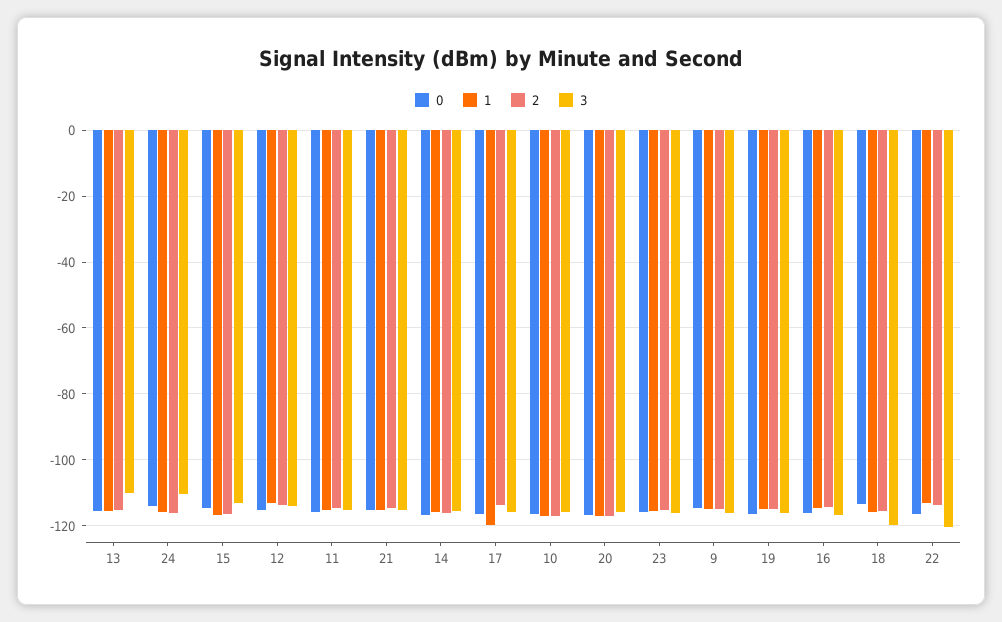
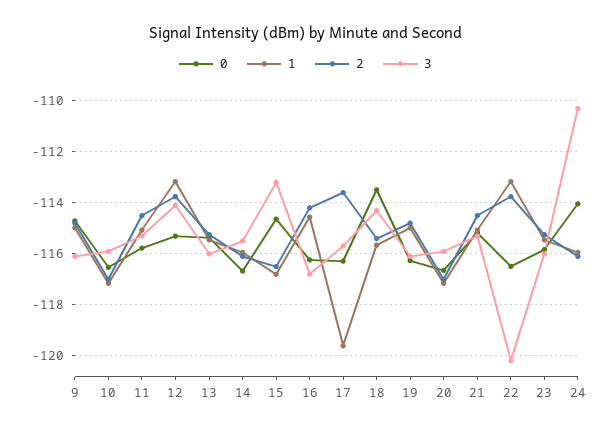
  {
    "0": {
      "13": -115.25,
      "24": -114,
      "15": -114.75,
      "12": -115.25,
      "11": -115.75,
      "21": -115.25,
      "14": -116.75,
      "17": -116.25,
      "10": -116.5,
      "20": -116.75,
      "23": -115.75,
      "9": -114.75,
      "19": -116.25,
      "16": -116.25,
      "18": -113.5,
      "22": -116.5
    },
    "1": {
      "13": -115.5,
      "24": -116,
      "15": -116.75,
      "12": -113.25,
      "11": -115,
      "21": -115,
      "14": -116,
      "17": -119.5,
      "10": -117.25,
      "20": -117.25,
      "23": -115.5,
      "9": -115,
      "19": -115,
      "16": -114.5,
      "18": -115.75,
      "22": -113.25
    },
    "2": {
      "13": -115.25,
      "24": -116,
      "15": -116.5,
      "12": -113.75,
      "11": -114.5,
      "21": -114.5,
      "14": -116,
      "17": -113.5,
      "10": -117,
      "20": -117,
      "23": -115.25,
      "9": -114.75,
      "19": -114.75,
      "16": -114.25,
      "18": -115.5,
      "22": -113.75
    },
    "3": {
-     "13": -110,
+     "13": -116,
      "24": -110.25,
      "15": -113.25,
      "12": -114,
      "11": -115.25,
      "21": -115.25,
      "14": -115.5,
      "17": -115.75,
      "10": -116,
      "20": -116,
      "23": -116,
      "9": -116,
      "19": -116,
      "16": -116.75,
-     "18": -120,
+     "18": -114.25,
      "22": -120.25
    }
  }

